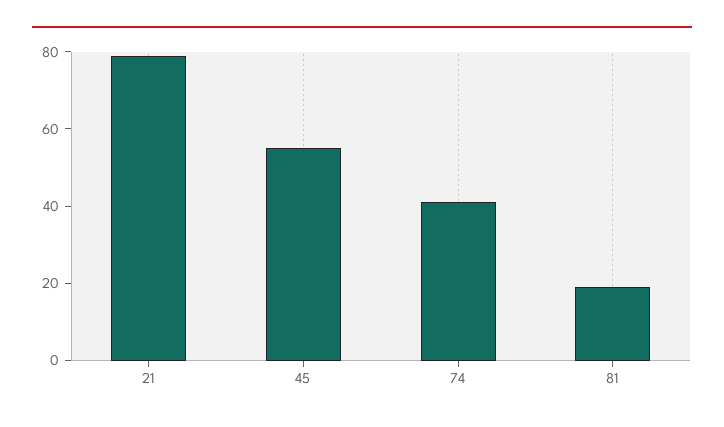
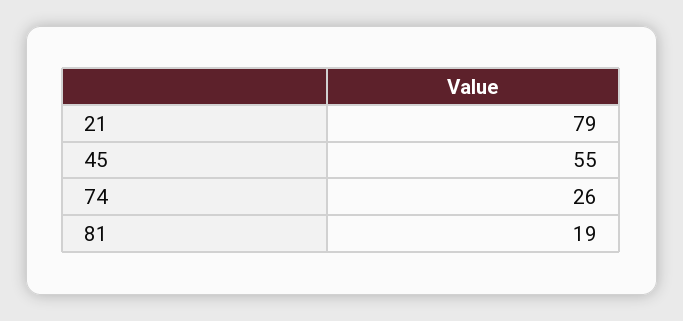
  {
    "21": 79,
    "45": 55,
-   "74": 40,
+   "74": 26,
    "81": 19
  }

